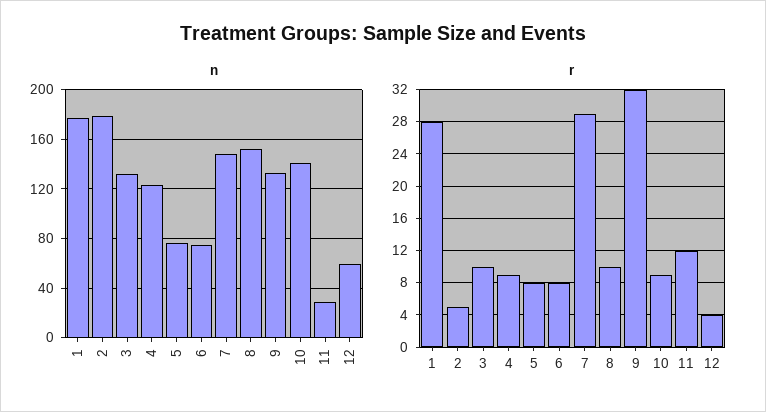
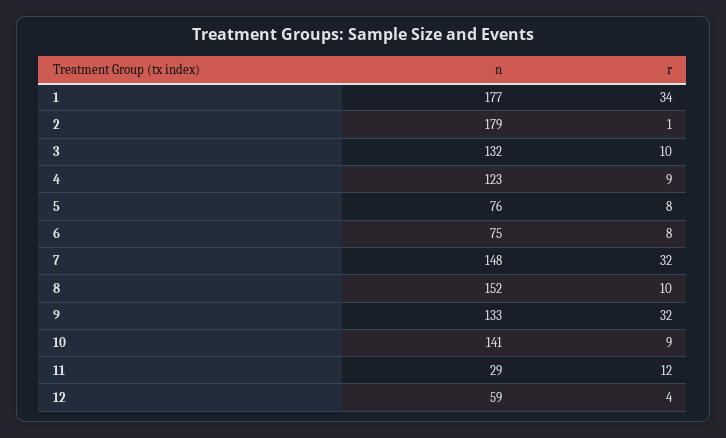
  {
    "n": {
      "1": 177,
      "2": 179,
      "3": 132,
      "4": 123,
      "5": 76,
      "6": 75,
      "7": 148,
      "8": 152,
      "9": 133,
      "10": 141,
      "11": 29,
      "12": 59
    },
    "r": {
-     "1": 28,
+     "1": 34,
-     "2": 5,
+     "2": 1,
      "3": 10,
      "4": 9,
      "5": 8,
      "6": 8,
-     "7": 29,
+     "7": 32,
      "8": 10,
      "9": 32,
      "10": 9,
      "11": 12,
      "12": 4
    }
  }

